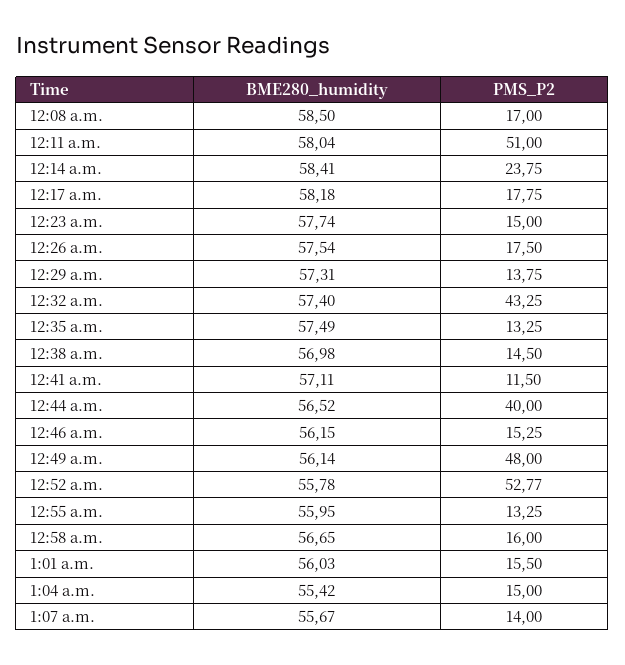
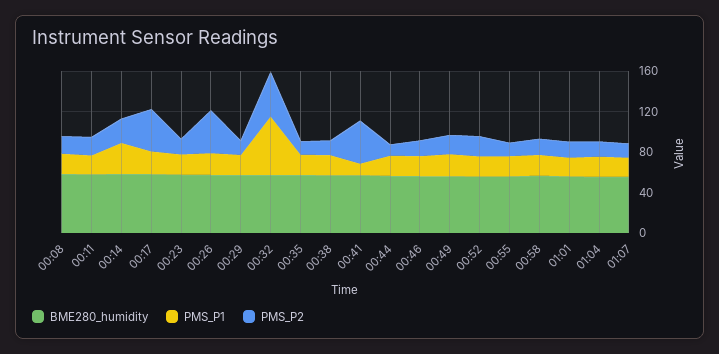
  {
    "BME280_humidity": {
      "12:08 a.m.": 58.5,
      "12:11 a.m.": 58.04,
      "12:14 a.m.": 58.41,
      "12:17 a.m.": 58.18,
      "12:23 a.m.": 57.74,
      "12:26 a.m.": 57.54,
      "12:29 a.m.": 57.31,
      "12:32 a.m.": 57.4,
      "12:35 a.m.": 57.49,
      "12:38 a.m.": 56.98,
      "12:41 a.m.": 57.11,
      "12:44 a.m.": 56.52,
      "12:46 a.m.": 56.15,
      "12:49 a.m.": 56.14,
      "12:52 a.m.": 55.78,
      "12:55 a.m.": 55.95,
      "12:58 a.m.": 56.65,
      "1:01 a.m.": 56.03,
      "1:04 a.m.": 55.42,
      "1:07 a.m.": 55.67
    },
    "PMS_P2": {
      "12:08 a.m.": 17,
-     "12:11 a.m.": 51,
+     "12:11 a.m.": 20,
      "12:14 a.m.": 23.75,
-     "12:17 a.m.": 17.75,
+     "12:17 a.m.": 40,
      "12:23 a.m.": 15,
-     "12:26 a.m.": 17.5,
+     "12:26 a.m.": 40,
      "12:29 a.m.": 13.75,
      "12:32 a.m.": 43.25,
      "12:35 a.m.": 13.25,
      "12:38 a.m.": 14.5,
-     "12:41 a.m.": 11.5,
+     "12:41 a.m.": 40,
-     "12:44 a.m.": 40,
+     "12:44 a.m.": 10,
      "12:46 a.m.": 15.25,
-     "12:49 a.m.": 48,
+     "12:49 a.m.": 20,
-     "12:52 a.m.": 52.77,
+     "12:52 a.m.": 20,
      "12:55 a.m.": 13.25,
      "12:58 a.m.": 16,
      "1:01 a.m.": 15.5,
      "1:04 a.m.": 15,
      "1:07 a.m.": 14
-   }
+   },
+   "PMS_P1": {
+     "12:08 a.m.": 20,
+     "12:11 a.m.": 20,
+     "12:14 a.m.": 30,
+     "12:17 a.m.": 20,
+     "12:23 a.m.": 20,
+     "12:26 a.m.": 20,
+     "12:29 a.m.": 20,
+     "12:32 a.m.": 60,
+     "12:35 a.m.": 20,
+     "12:38 a.m.": 20,
+     "12:41 a.m.": 10,
+     "12:44 a.m.": 20,
+     "12:46 a.m.": 20,
+     "12:49 a.m.": 20,
+     "12:52 a.m.": 20,
+     "12:55 a.m.": 20,
+     "12:58 a.m.": 20,
+     "1:01 a.m.": 20,
+     "1:04 a.m.": 20,
+     "1:07 a.m.": 20
+   }
  }

